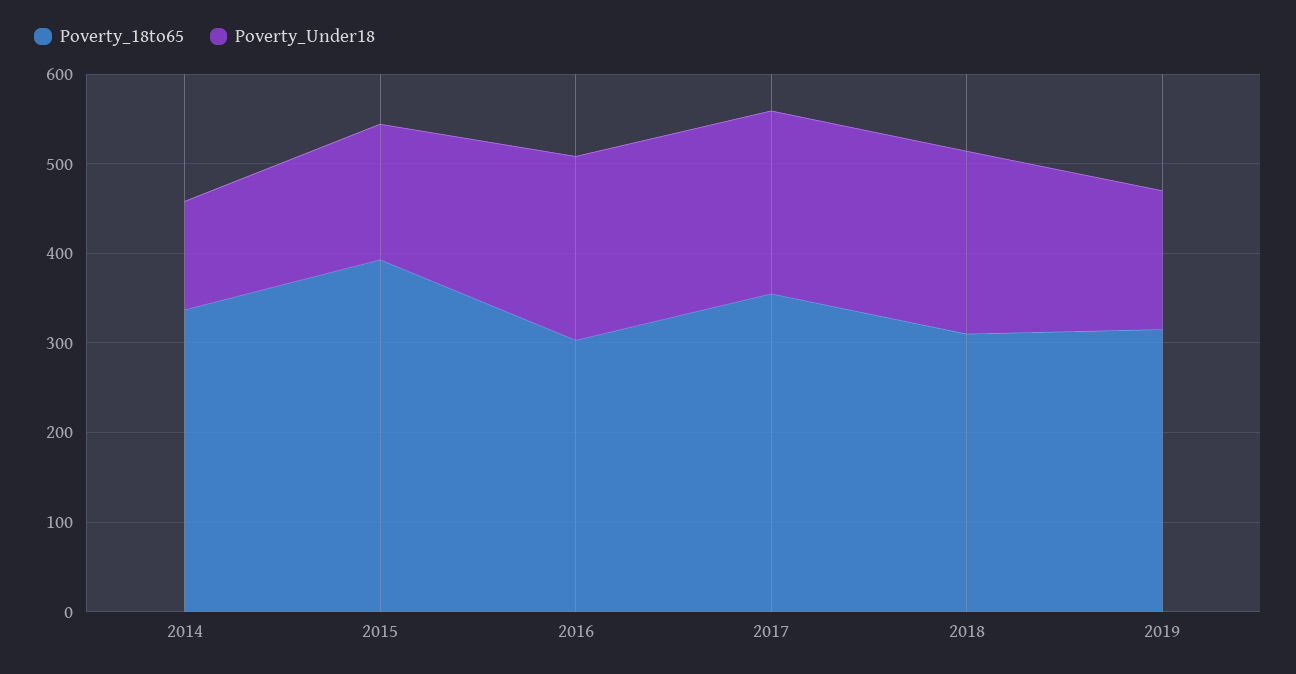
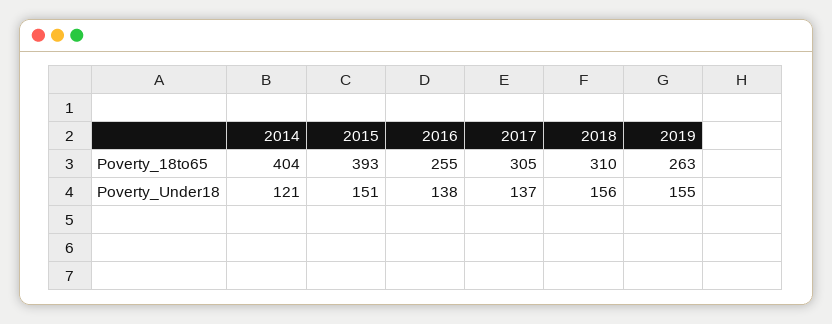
  {
    "Poverty_18to65": {
-     "2014": 340,
+     "2014": 404,
      "2015": 393,
-     "2016": 300,
+     "2016": 255,
-     "2017": 360,
+     "2017": 305,
      "2018": 310,
-     "2019": 320
+     "2019": 263
    },
    "Poverty_Under18": {
      "2014": 121,
      "2015": 151,
-     "2016": 200,
+     "2016": 138,
-     "2017": 200,
+     "2017": 137,
-     "2018": 200,
+     "2018": 156,
      "2019": 155
    }
  }

